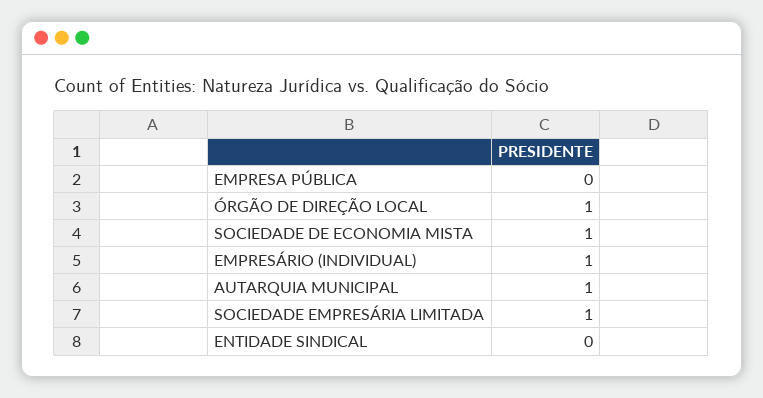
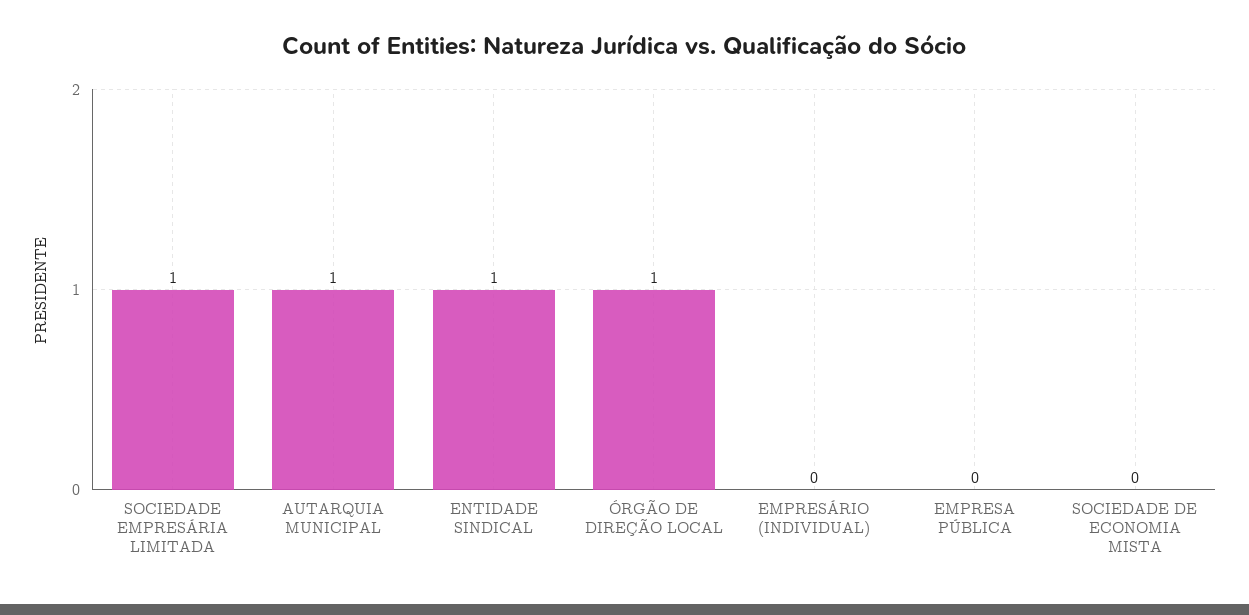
  {
    "EMPRESA PÚBLICA": 0,
    "ÓRGÃO DE DIREÇÃO LOCAL": 1,
-   "SOCIEDADE DE ECONOMIA MISTA": 1,
+   "SOCIEDADE DE ECONOMIA MISTA": 0,
-   "EMPRESÁRIO (INDIVIDUAL)": 1,
+   "EMPRESÁRIO (INDIVIDUAL)": 0,
    "AUTARQUIA MUNICIPAL": 1,
    "SOCIEDADE EMPRESÁRIA LIMITADA": 1,
-   "ENTIDADE SINDICAL": 0
+   "ENTIDADE SINDICAL": 1
  }

